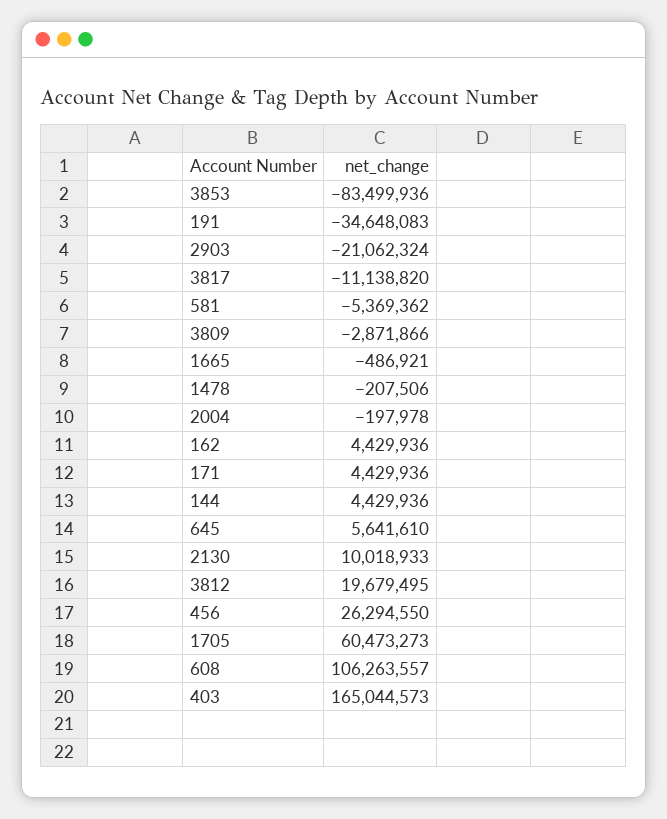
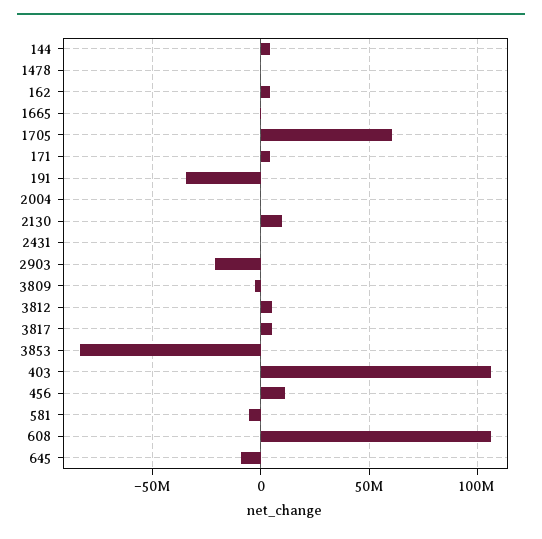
  {
    "3853": -83499936,
    "191": -34648083,
    "2903": -21062324,
-   "3817": -11138820,
+   "3817": 5000000,
    "581": -5369362,
    "3809": -2871866,
    "1665": -486921,
    "1478": -207506,
    "2004": -197978,
    "162": 4429936,
    "171": 4429936,
    "144": 4429936,
-   "645": 5641610,
+   "645": -10000000,
    "2130": 10018933,
-   "3812": 19679495,
+   "3812": 5000000,
-   "456": 26294550,
+   "456": 10000000,
    "1705": 60473273,
    "608": 106263557,
-   "403": 165044573
+   "403": 105000000,
+   "2431": 0
  }

